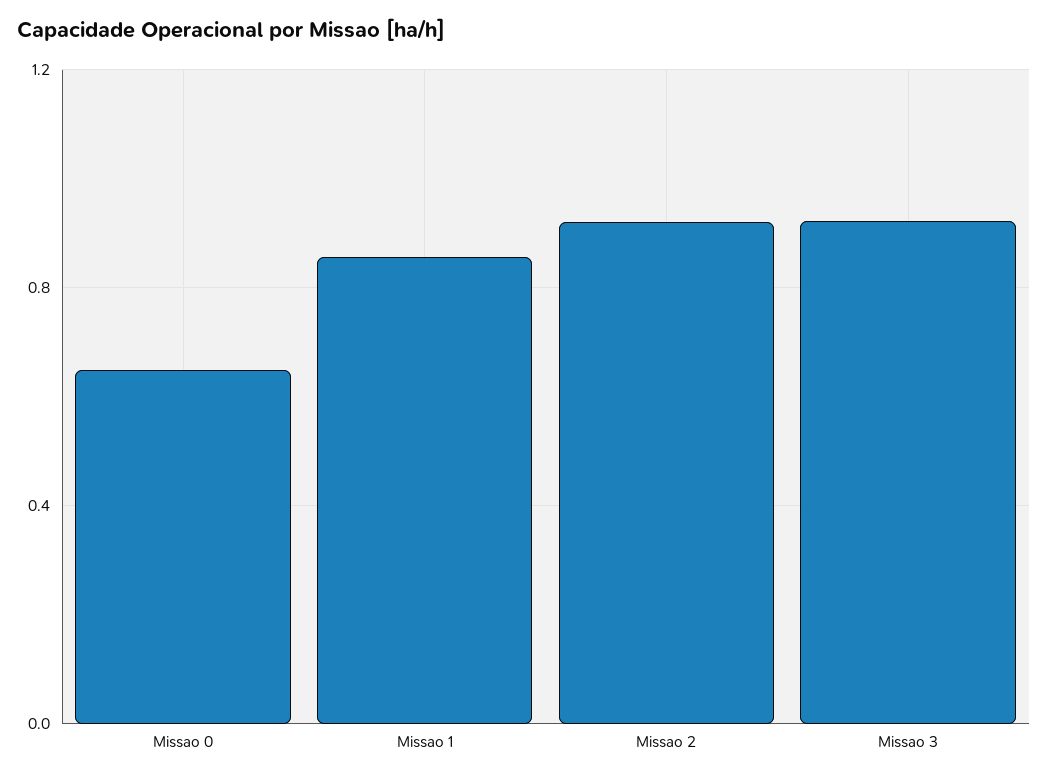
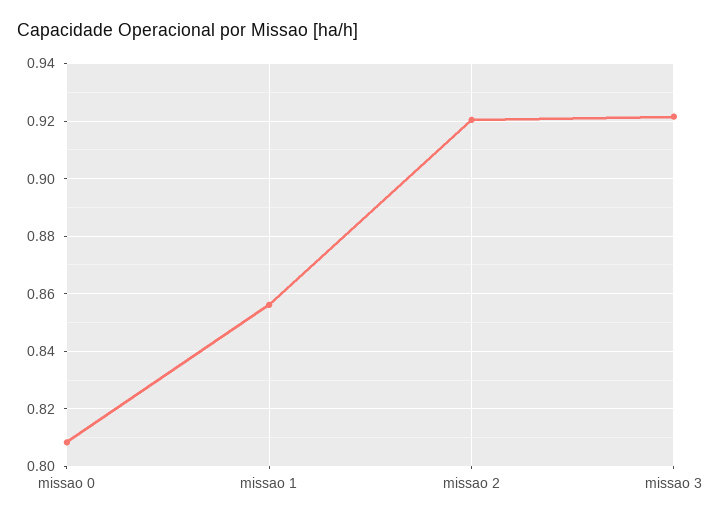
  {
-   "Missao 0": 0.65,
+   "Missao 0": 0.8075,
    "Missao 1": 0.855,
    "Missao 2": 0.92,
    "Missao 3": 0.9225
  }

